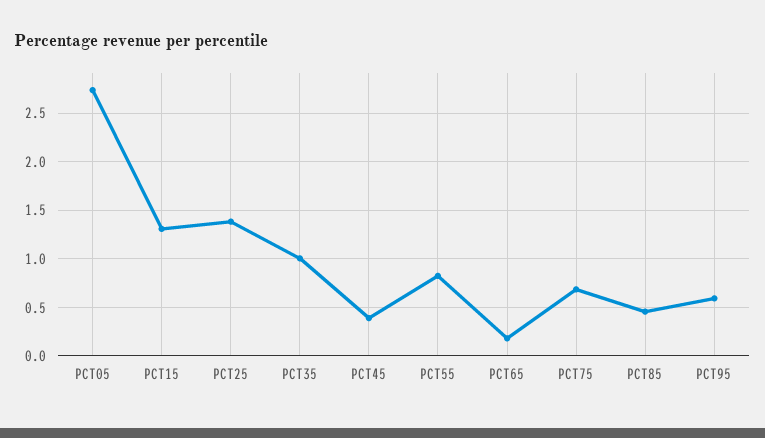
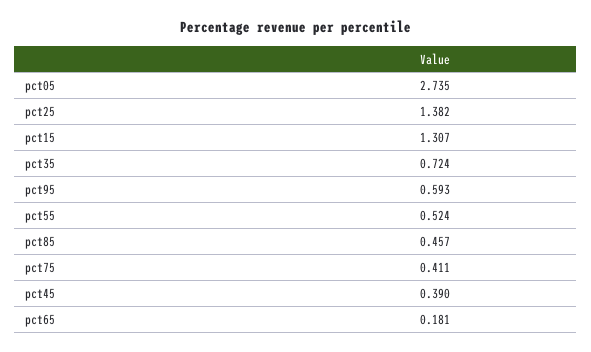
  {
    "PCT05": 2.735,
    "PCT15": 1.307,
    "PCT25": 1.382,
-   "PCT35": 1,
+   "PCT35": 0.724,
    "PCT45": 0.39,
-   "PCT55": 0.8,
+   "PCT55": 0.524,
    "PCT65": 0.181,
-   "PCT75": 0.7,
+   "PCT75": 0.411,
    "PCT85": 0.457,
    "PCT95": 0.593
  }

